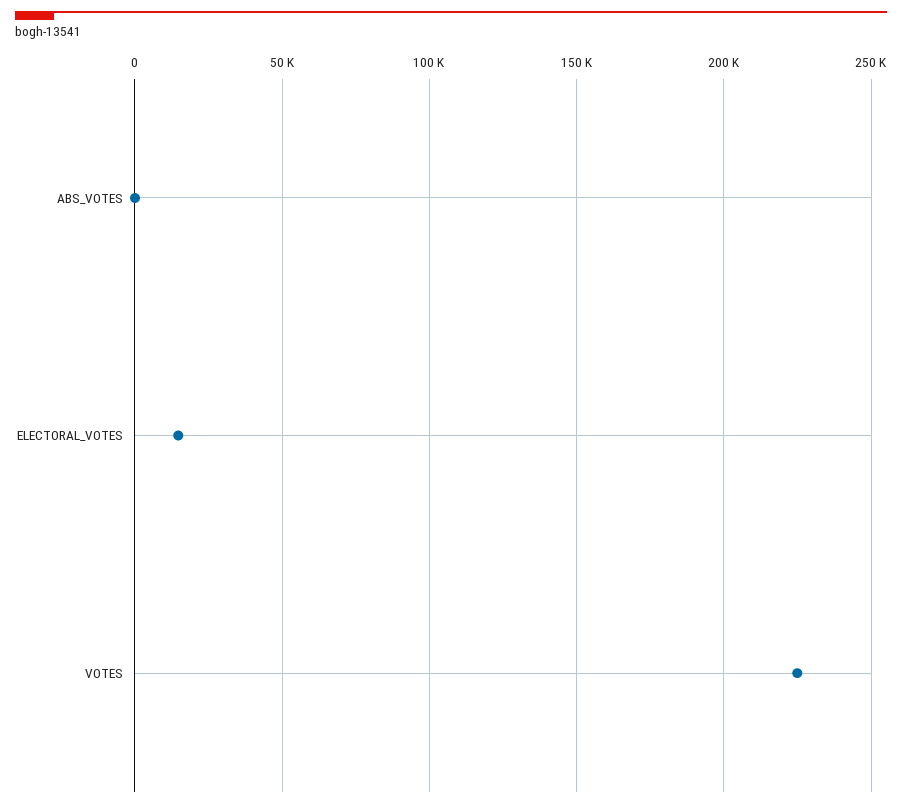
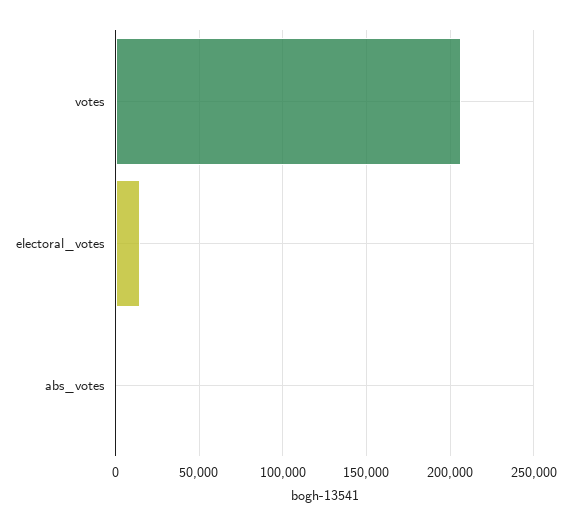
  {
    "ABS_VOTES": 0,
    "ELECTORAL_VOTES": 15000,
-   "VOTES": 225000
+   "VOTES": 205000
  }

